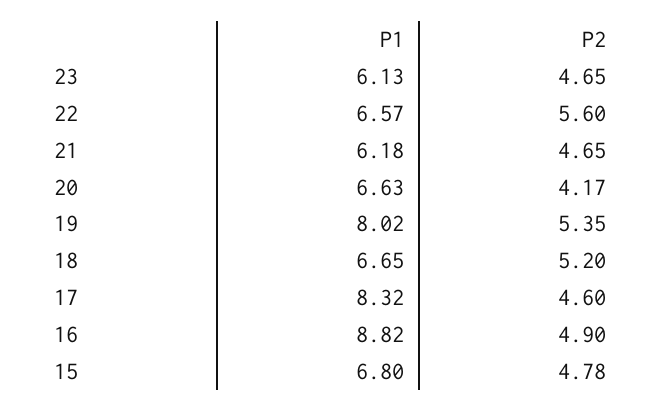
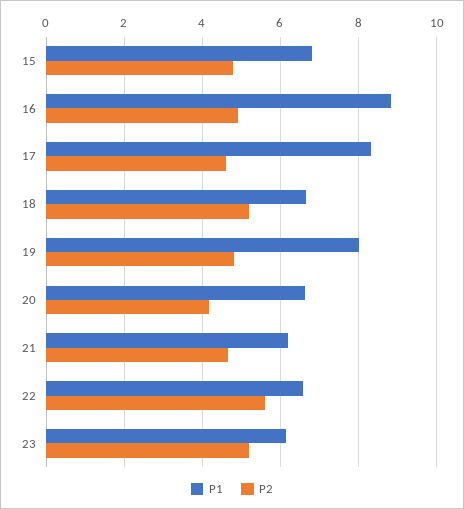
  {
    "P1": {
      "23": 6.13,
      "22": 6.57,
      "21": 6.18,
      "20": 6.63,
      "19": 8.02,
      "18": 6.65,
      "17": 8.32,
      "16": 8.82,
      "15": 6.8
    },
    "P2": {
-     "23": 4.65,
+     "23": 5.2,
      "22": 5.6,
      "21": 4.65,
      "20": 4.17,
-     "19": 5.35,
+     "19": 4.8,
      "18": 5.2,
      "17": 4.6,
      "16": 4.9,
      "15": 4.78
    }
  }

